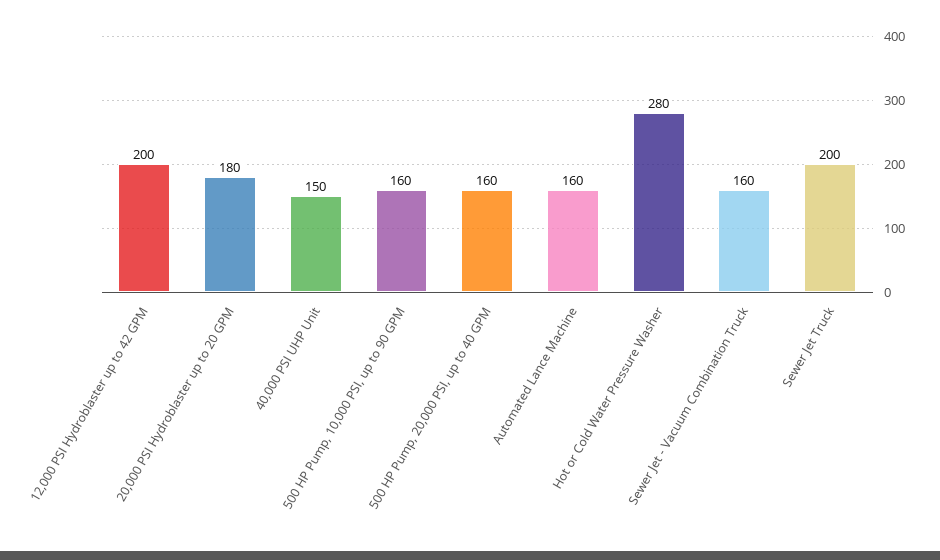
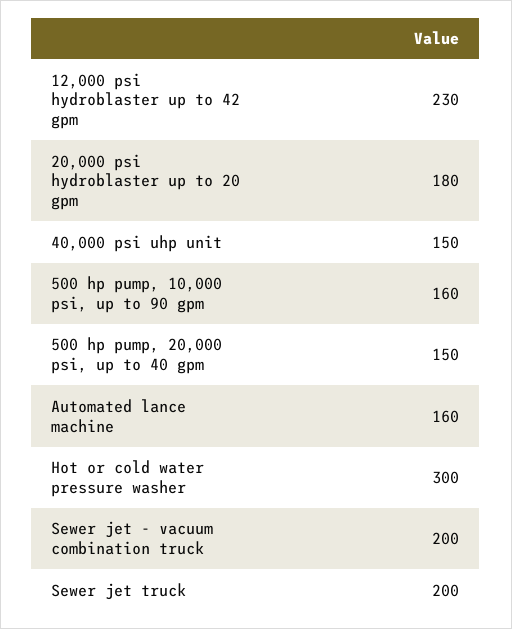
  {
-   "12,000 PSI Hydroblaster up to 42 GPM": 200,
+   "12,000 PSI Hydroblaster up to 42 GPM": 230,
    "20,000 PSI Hydroblaster up to 20 GPM": 180,
    "40,000 PSI UHP Unit": 150,
    "500 HP Pump, 10,000 PSI, up to 90 GPM": 160,
-   "500 HP Pump, 20,000 PSI, up to 40 GPM": 160,
+   "500 HP Pump, 20,000 PSI, up to 40 GPM": 150,
    "Automated Lance Machine": 160,
-   "Hot or Cold Water Pressure Washer": 280,
+   "Hot or Cold Water Pressure Washer": 300,
-   "Sewer Jet - Vacuum Combination Truck": 160,
+   "Sewer Jet - Vacuum Combination Truck": 200,
    "Sewer Jet Truck": 200
  }

